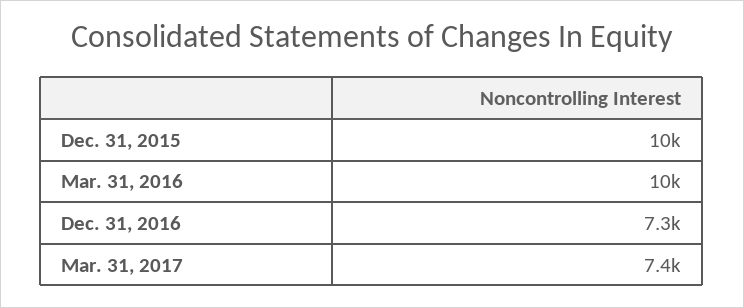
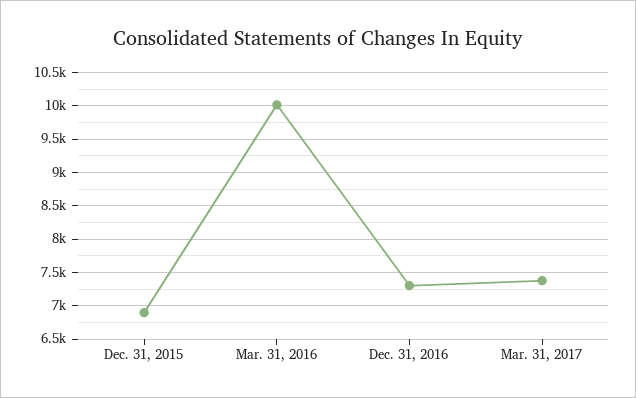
  {
-   "Dec. 31, 2015": 10000,
+   "Dec. 31, 2015": 6900,
    "Mar. 31, 2016": 10000,
    "Dec. 31, 2016": 7300,
    "Mar. 31, 2017": 7400
  }

